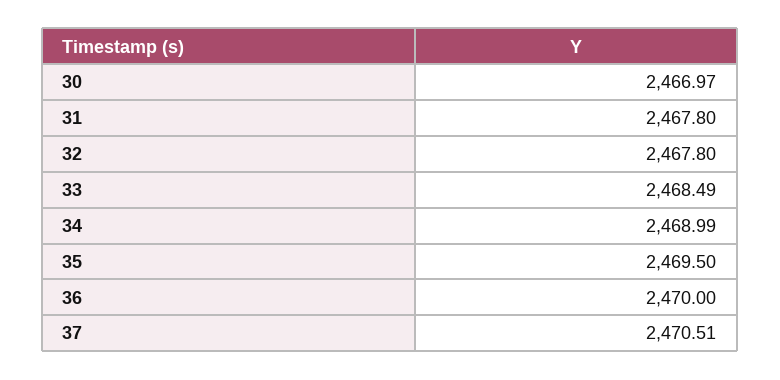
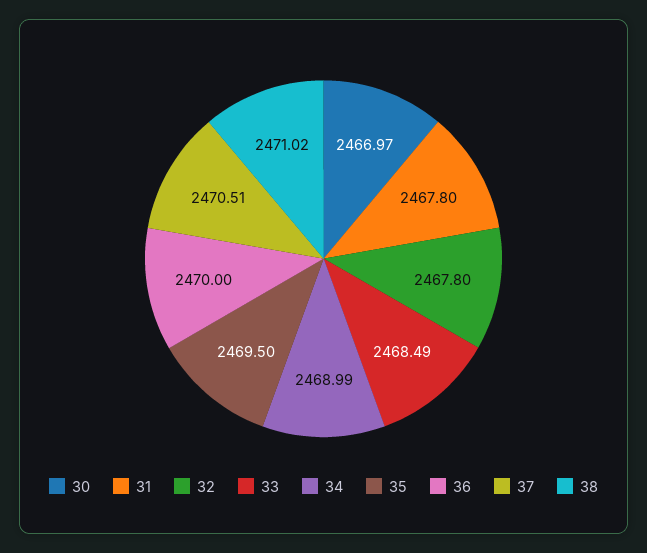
  {
    "30": 2466.97,
    "31": 2467.8,
    "32": 2467.8,
    "33": 2468.49,
    "34": 2468.99,
    "35": 2469.5,
    "36": 2470,
-   "37": 2470.51
+   "37": 2470.51,
+   "38": 2471.02
  }

